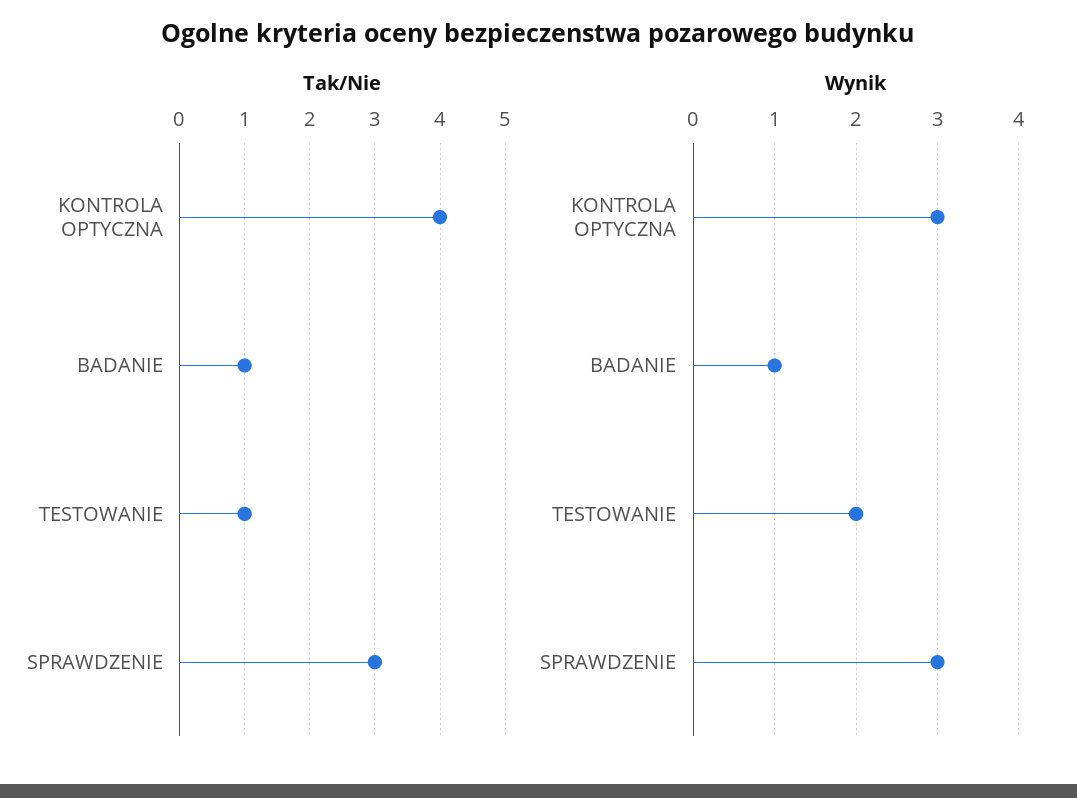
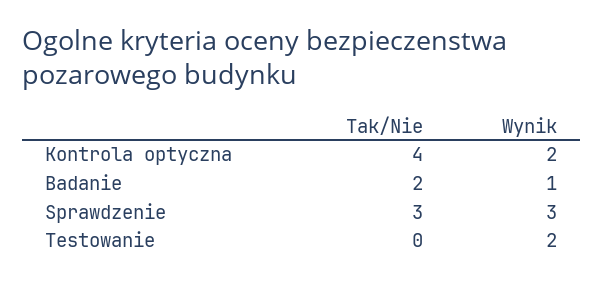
  {
    "Tak/Nie": {
      "KONTROLA OPTYCZNA": 4,
-     "BADANIE": 1,
+     "BADANIE": 2,
-     "TESTOWANIE": 1,
+     "TESTOWANIE": 0,
      "SPRAWDZENIE": 3
    },
    "Wynik": {
-     "KONTROLA OPTYCZNA": 3,
+     "KONTROLA OPTYCZNA": 2,
      "BADANIE": 1,
      "TESTOWANIE": 2,
      "SPRAWDZENIE": 3
    }
  }

